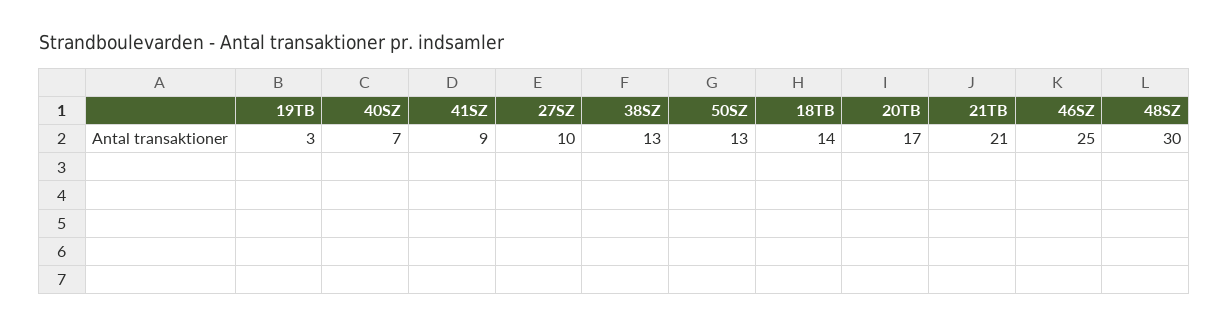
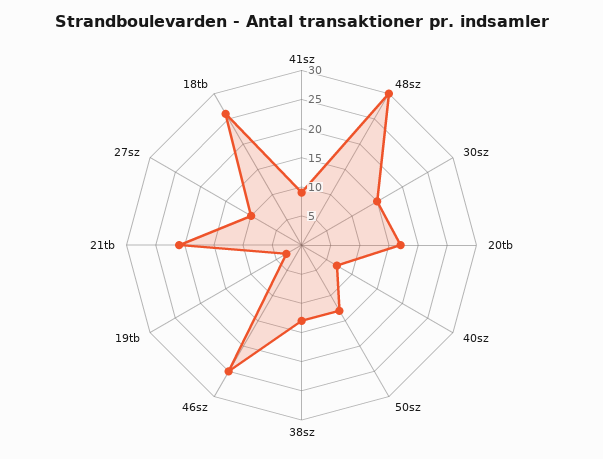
  {
    "19TB": 3,
    "40SZ": 7,
    "41SZ": 9,
    "27SZ": 10,
    "38SZ": 13,
    "50SZ": 13,
-   "18TB": 14,
+   "18TB": 25,
    "20TB": 17,
    "21TB": 21,
    "46SZ": 25,
-   "48SZ": 30
+   "48SZ": 30,
+   "30sz": 15
  }

